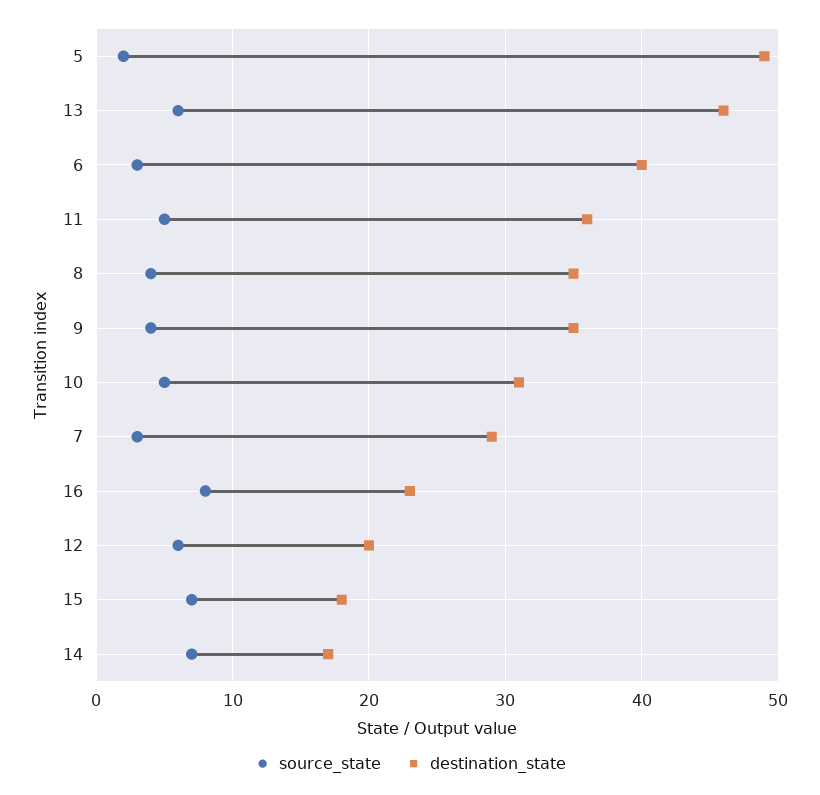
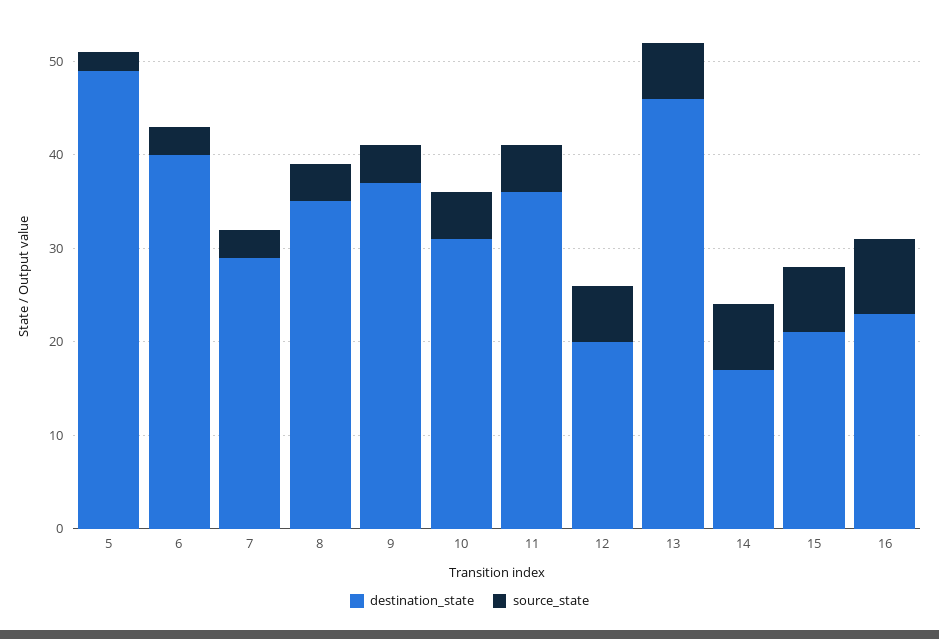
  {
    "source_state": {
      "5": 2,
      "13": 6,
      "6": 3,
      "11": 5,
      "8": 4,
      "9": 4,
      "10": 5,
      "7": 3,
      "16": 8,
      "12": 6,
      "15": 7,
      "14": 7
    },
    "destination_state": {
      "5": 49,
      "13": 46,
      "6": 40,
      "11": 36,
      "8": 35,
-     "9": 35,
+     "9": 37,
      "10": 31,
      "7": 29,
      "16": 23,
      "12": 20,
-     "15": 18,
+     "15": 21,
      "14": 17
    }
  }

